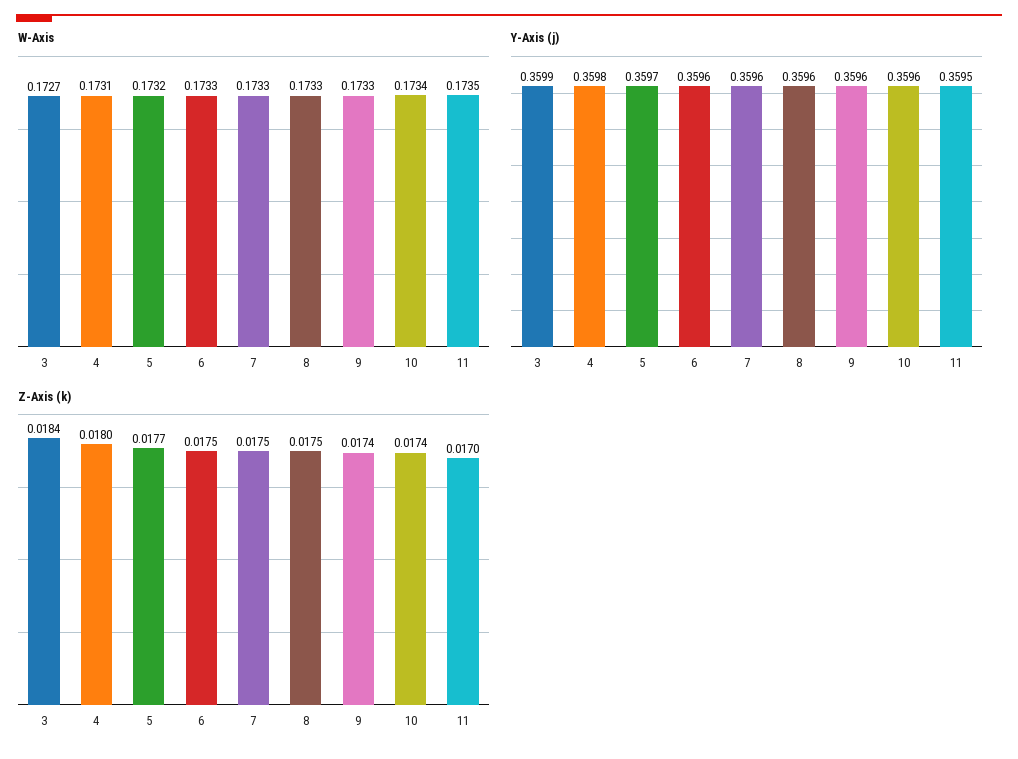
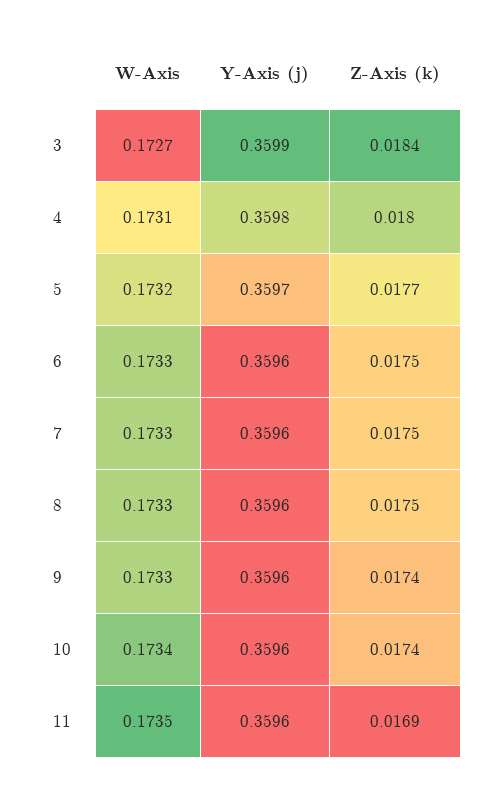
  {
    "W-Axis": {
      "3": 0.1727,
      "4": 0.1731,
      "5": 0.1732,
      "6": 0.1733,
      "7": 0.1733,
      "8": 0.1733,
      "9": 0.1733,
      "10": 0.1734,
      "11": 0.1735
    },
    "Y-Axis (j)": {
      "3": 0.3599,
      "4": 0.3598,
      "5": 0.3597,
      "6": 0.3596,
      "7": 0.3596,
      "8": 0.3596,
      "9": 0.3596,
      "10": 0.3596,
-     "11": 0.3595
+     "11": 0.3596
    },
    "Z-Axis (k)": {
      "3": 0.0184,
      "4": 0.018,
      "5": 0.0177,
      "6": 0.0175,
      "7": 0.0175,
      "8": 0.0175,
      "9": 0.0174,
      "10": 0.0174,
-     "11": 0.017
+     "11": 0.0169
    }
  }

